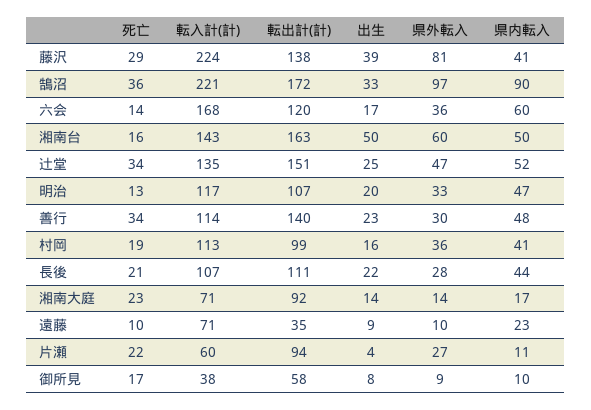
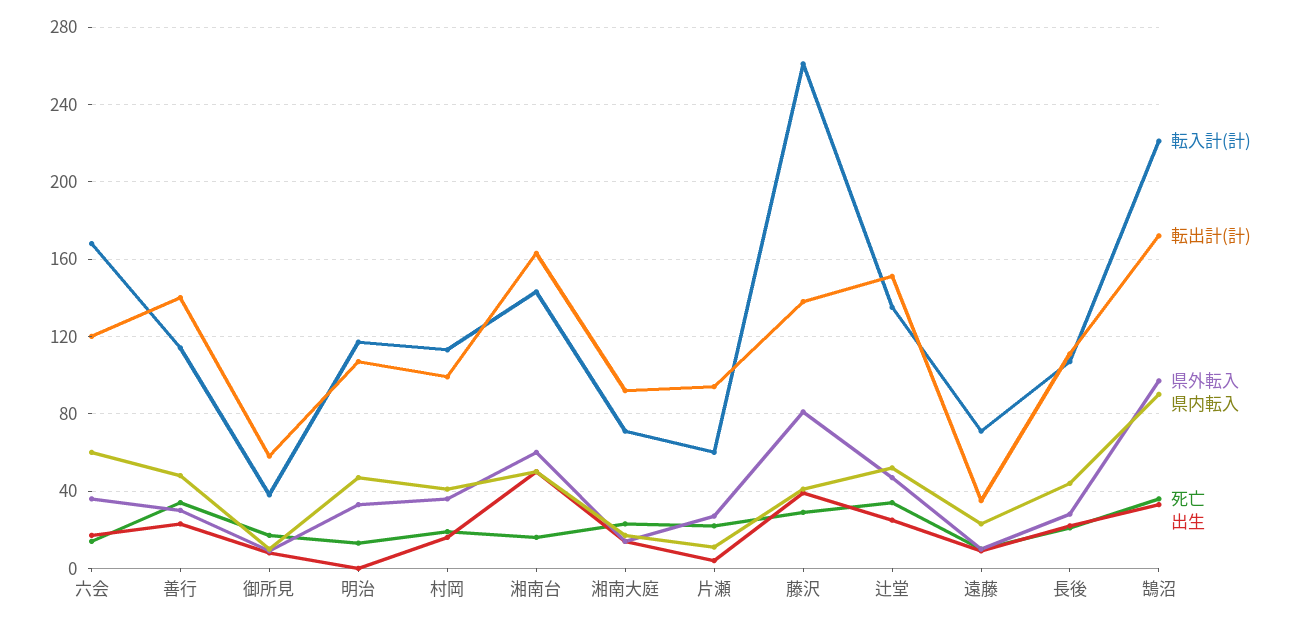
  {
    "死亡": {
      "藤沢": 29,
      "鵠沼": 36,
      "六会": 14,
      "湘南台": 16,
      "辻堂": 34,
      "明治": 13,
      "善行": 34,
      "村岡": 19,
      "長後": 21,
      "湘南大庭": 23,
      "遠藤": 10,
      "片瀬": 22,
      "御所見": 17
    },
    "転入計(計)": {
-     "藤沢": 224,
+     "藤沢": 260,
      "鵠沼": 221,
      "六会": 168,
      "湘南台": 143,
      "辻堂": 135,
      "明治": 117,
      "善行": 114,
      "村岡": 113,
      "長後": 107,
      "湘南大庭": 71,
      "遠藤": 71,
      "片瀬": 60,
      "御所見": 38
    },
    "転出計(計)": {
      "藤沢": 138,
      "鵠沼": 172,
      "六会": 120,
      "湘南台": 163,
      "辻堂": 151,
      "明治": 107,
      "善行": 140,
      "村岡": 99,
      "長後": 111,
      "湘南大庭": 92,
      "遠藤": 35,
      "片瀬": 94,
      "御所見": 58
    },
    "出生": {
      "藤沢": 39,
      "鵠沼": 33,
      "六会": 17,
      "湘南台": 50,
      "辻堂": 25,
-     "明治": 20,
+     "明治": 0,
      "善行": 23,
      "村岡": 16,
      "長後": 22,
      "湘南大庭": 14,
      "遠藤": 9,
      "片瀬": 4,
      "御所見": 8
    },
    "県外転入": {
      "藤沢": 81,
      "鵠沼": 97,
      "六会": 36,
      "湘南台": 60,
      "辻堂": 47,
      "明治": 33,
      "善行": 30,
      "村岡": 36,
      "長後": 28,
      "湘南大庭": 14,
      "遠藤": 10,
      "片瀬": 27,
      "御所見": 9
    },
    "県内転入": {
      "藤沢": 41,
      "鵠沼": 90,
      "六会": 60,
      "湘南台": 50,
      "辻堂": 52,
      "明治": 47,
      "善行": 48,
      "村岡": 41,
      "長後": 44,
      "湘南大庭": 17,
      "遠藤": 23,
      "片瀬": 11,
      "御所見": 10
    }
  }

